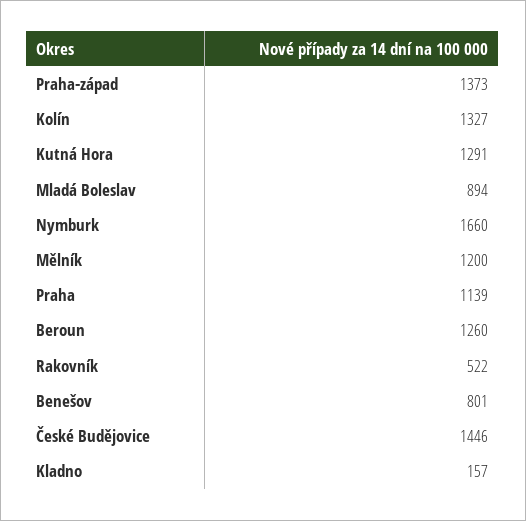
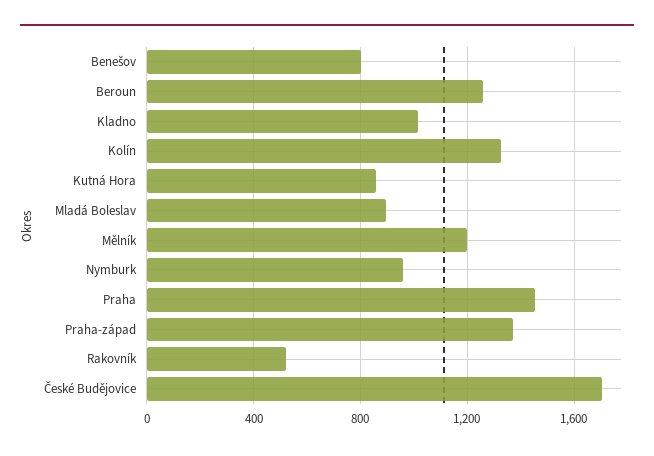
  {
    "Praha-západ": 1373,
    "Kolín": 1327,
-   "Kutná Hora": 1291,
+   "Kutná Hora": 850,
    "Mladá Boleslav": 894,
-   "Nymburk": 1660,
+   "Nymburk": 950,
    "Mělník": 1200,
-   "Praha": 1139,
+   "Praha": 1450,
    "Beroun": 1260,
    "Rakovník": 522,
    "Benešov": 801,
-   "České Budějovice": 1446,
+   "České Budějovice": 1700,
-   "Kladno": 157
+   "Kladno": 1000
  }

